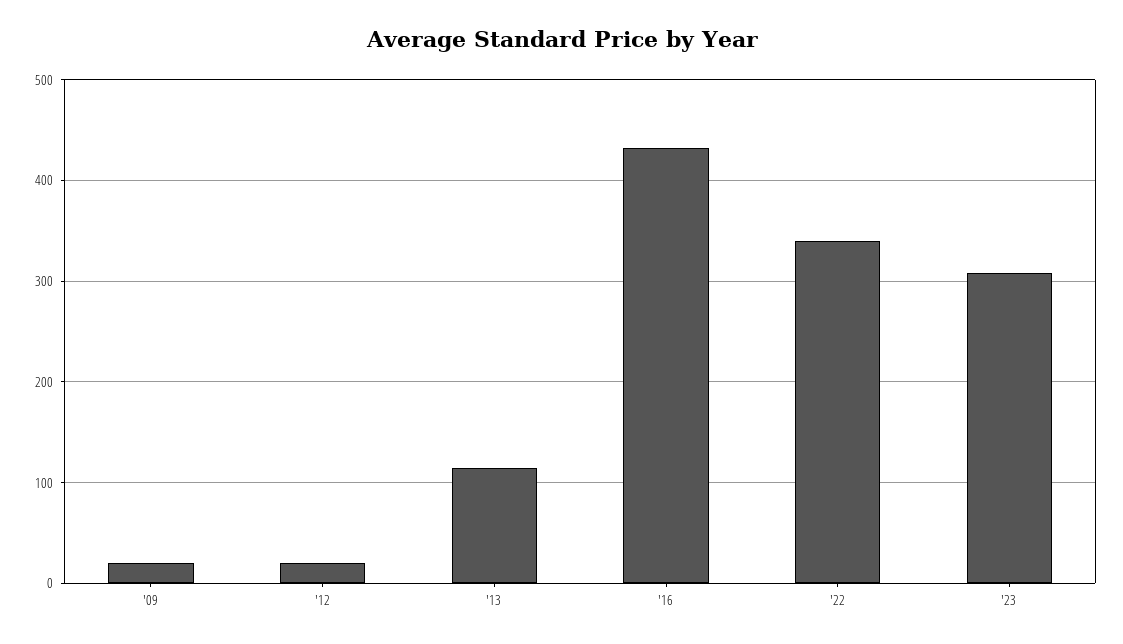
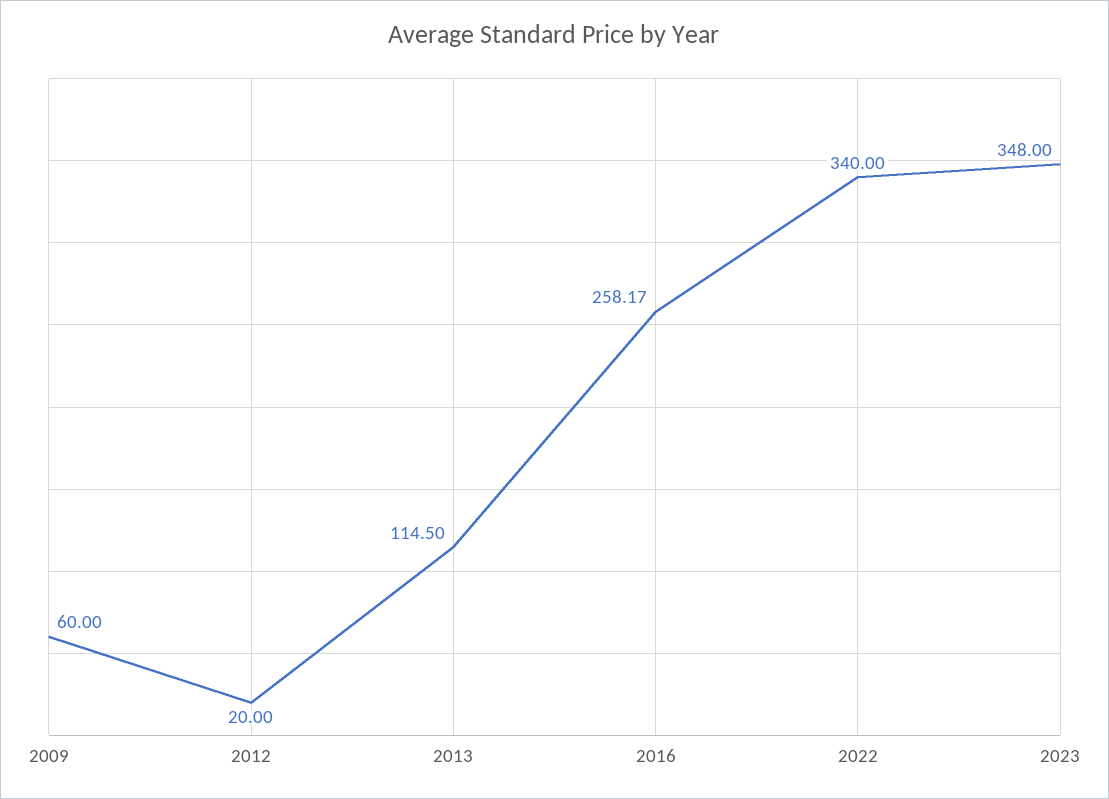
  {
-   "'09": 20,
+   "'09": 60,
    "'12": 20,
    "'13": 114.5,
-   "'16": 430,
+   "'16": 258.17,
    "'22": 340,
-   "'23": 310
+   "'23": 348
  }

